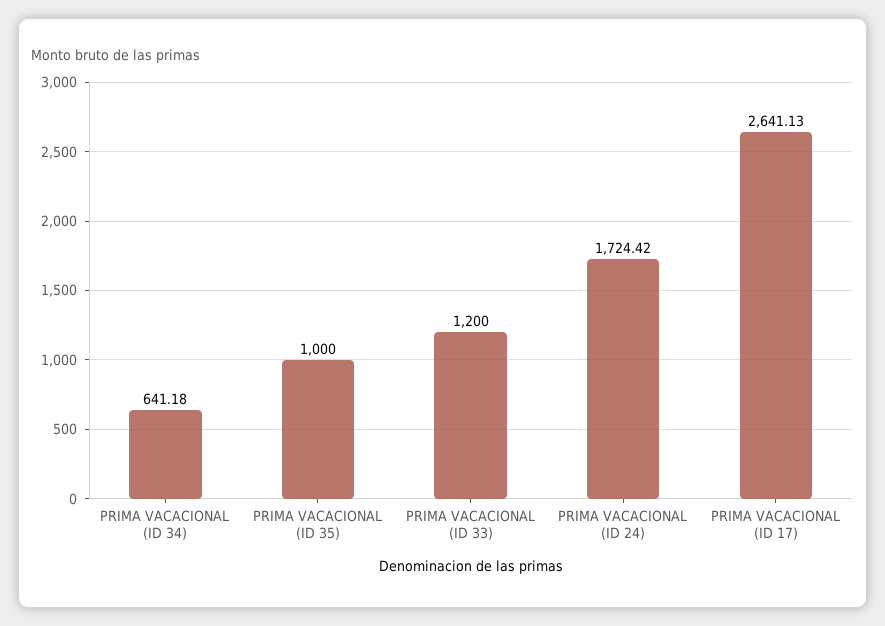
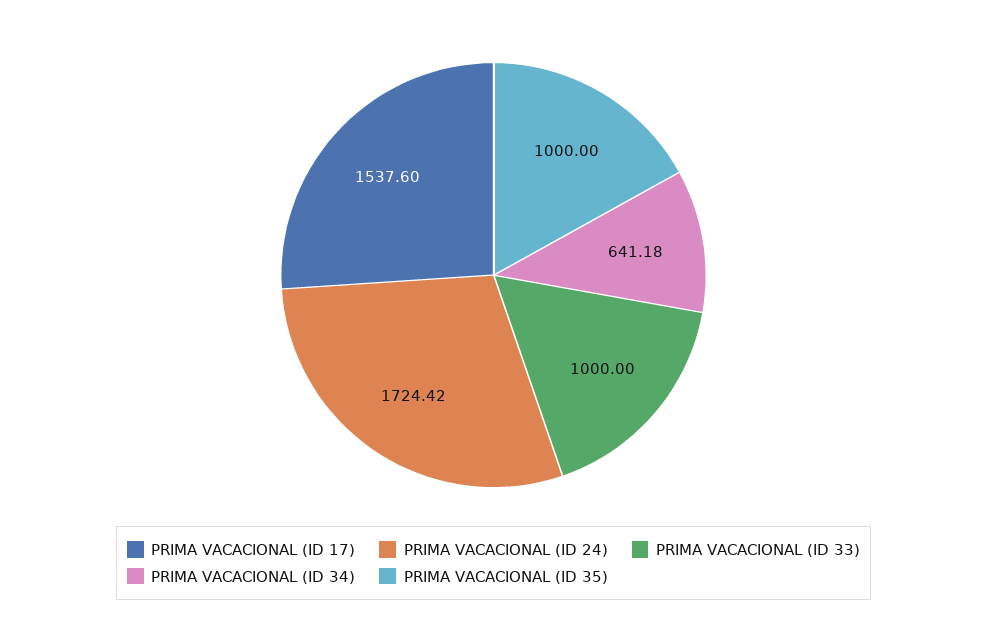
  {
    "PRIMA VACACIONAL (ID 34)": 641.18,
    "PRIMA VACACIONAL (ID 35)": 1000,
-   "PRIMA VACACIONAL (ID 33)": 1200,
+   "PRIMA VACACIONAL (ID 33)": 1000,
    "PRIMA VACACIONAL (ID 24)": 1724.42,
-   "PRIMA VACACIONAL (ID 17)": 2641.13
+   "PRIMA VACACIONAL (ID 17)": 1537.6
  }

